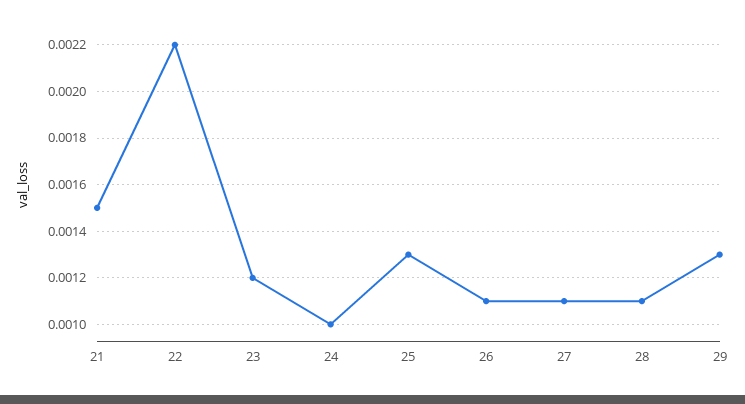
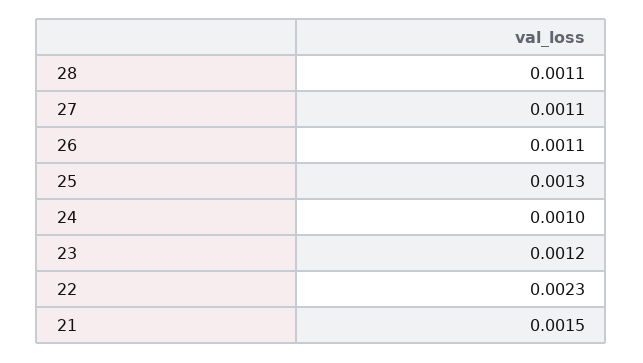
  {
    "21": 0.0015,
-   "22": 0.0022,
+   "22": 0.0023,
    "23": 0.0012,
    "24": 0.001,
    "25": 0.0013,
    "26": 0.0011,
    "27": 0.0011,
-   "28": 0.0011,
+   "28": 0.0011
-   "29": 0.0013
  }

